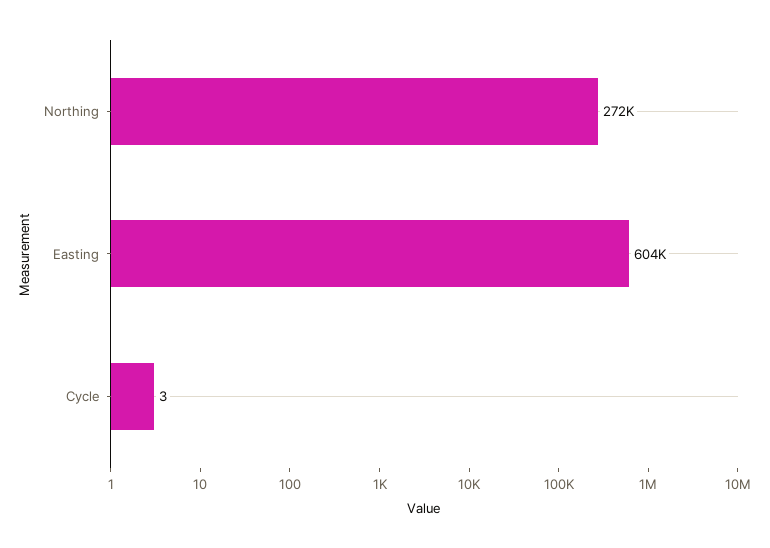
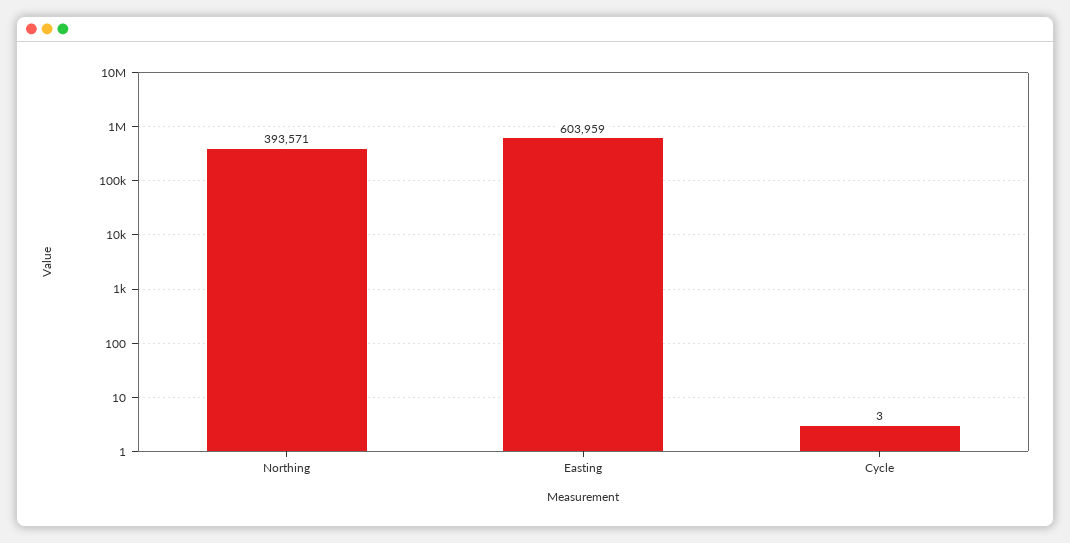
  {
-   "Northing": 272000,
+   "Northing": 393571,
    "Easting": 603959,
    "Cycle": 3
  }

